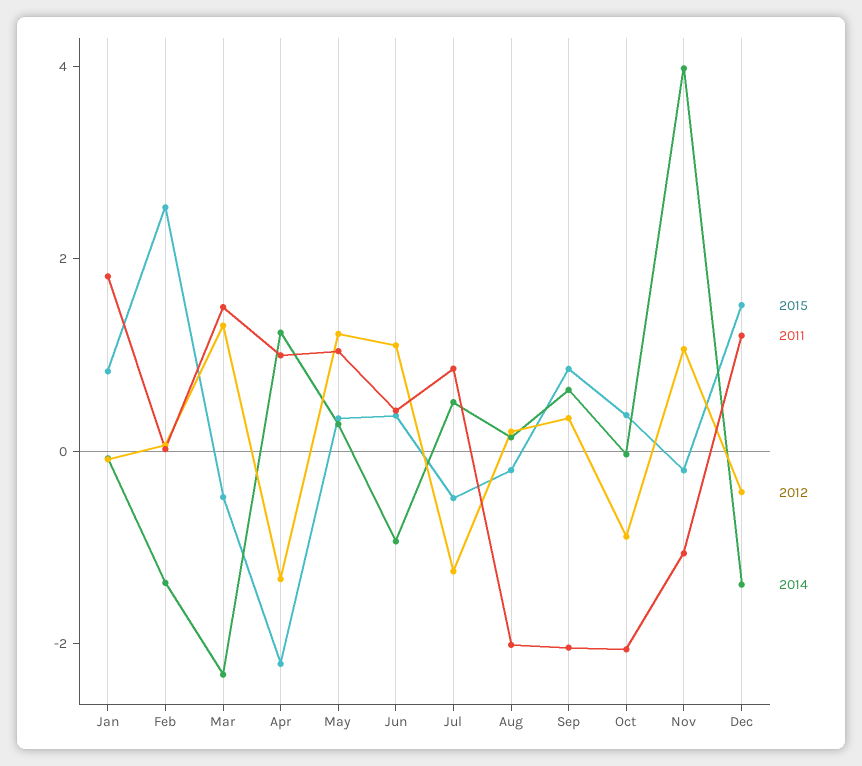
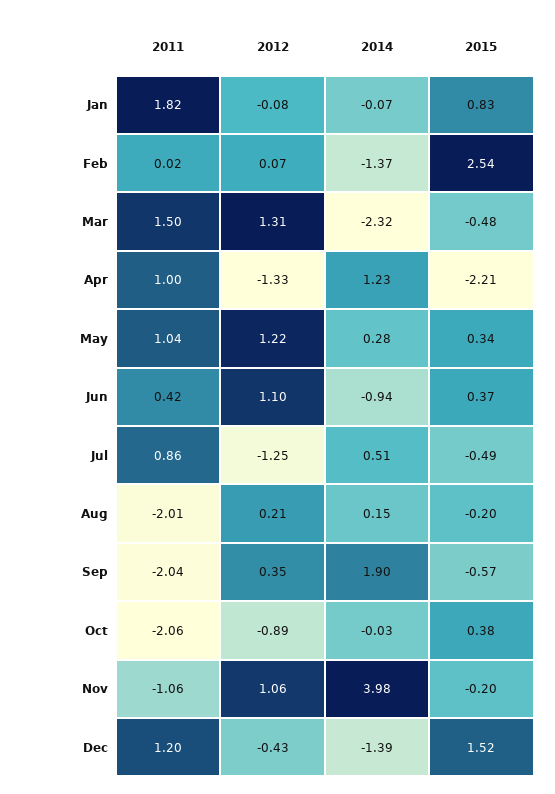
  {
    "2015": {
      "Jan": 0.83,
      "Feb": 2.54,
      "Mar": -0.48,
      "Apr": -2.21,
      "May": 0.34,
      "Jun": 0.37,
      "Jul": -0.49,
      "Aug": -0.2,
-     "Sep": 1,
+     "Sep": -0.57,
      "Oct": 0.38,
      "Nov": -0.2,
      "Dec": 1.52
    },
    "2011": {
      "Jan": 1.82,
      "Feb": 0.02,
      "Mar": 1.5,
      "Apr": 1,
      "May": 1.04,
      "Jun": 0.42,
      "Jul": 0.86,
      "Aug": -2.01,
      "Sep": -2.04,
      "Oct": -2.06,
      "Nov": -1.06,
      "Dec": 1.2
    },
    "2012": {
      "Jan": -0.08,
      "Feb": 0.07,
      "Mar": 1.31,
      "Apr": -1.33,
      "May": 1.22,
      "Jun": 1.1,
      "Jul": -1.25,
      "Aug": 0.21,
      "Sep": 0.35,
      "Oct": -0.89,
      "Nov": 1.06,
      "Dec": -0.43
    },
    "2014": {
      "Jan": -0.07,
      "Feb": -1.37,
      "Mar": -2.32,
      "Apr": 1.23,
      "May": 0.28,
      "Jun": -0.94,
      "Jul": 0.51,
      "Aug": 0.15,
-     "Sep": 0.5,
+     "Sep": 1.9,
      "Oct": -0.03,
      "Nov": 3.98,
      "Dec": -1.39
    }
  }

